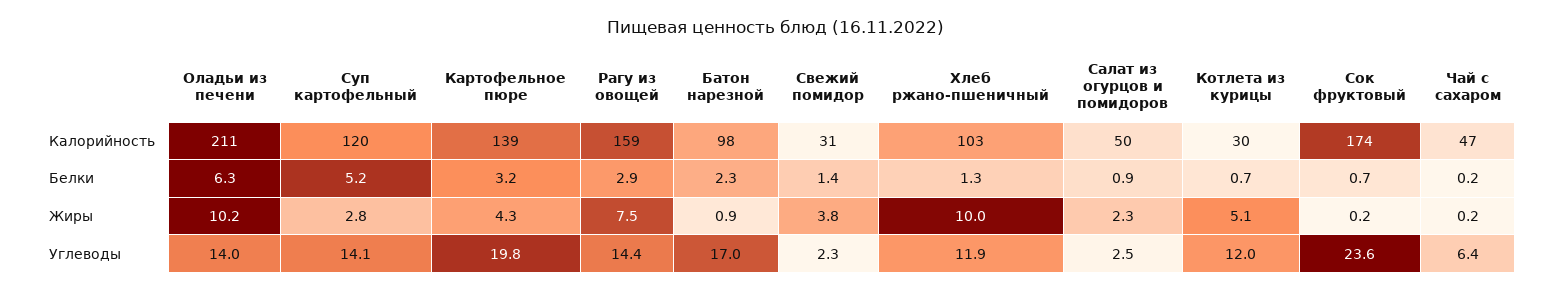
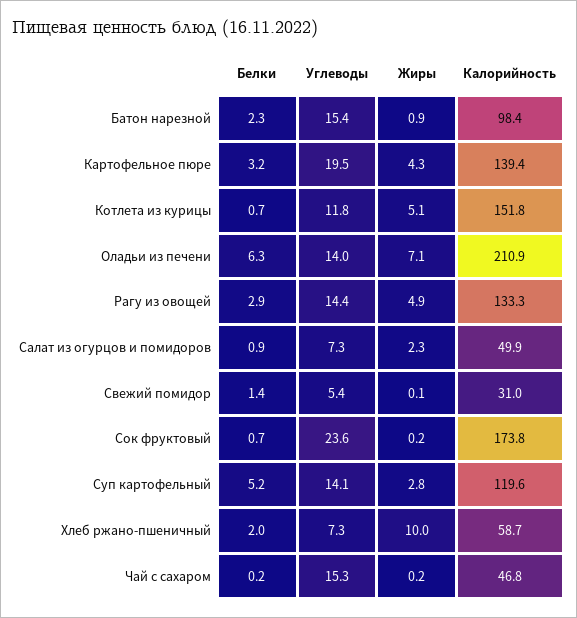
  {
    "Оладьи из печени": {
      "Калорийность": 210.9,
      "Белки": 6.3,
-     "Жиры": 10.2,
+     "Жиры": 7.1,
      "Углеводы": 14
    },
    "Суп картофельный": {
      "Калорийность": 119.6,
      "Белки": 5.2,
      "Жиры": 2.8,
      "Углеводы": 14.1
    },
    "Картофельное пюре": {
      "Калорийность": 139.4,
      "Белки": 3.2,
      "Жиры": 4.3,
-     "Углеводы": 19.8
+     "Углеводы": 19.5
    },
    "Рагу из овощей": {
-     "Калорийность": 159,
+     "Калорийность": 133.3,
      "Белки": 2.9,
-     "Жиры": 7.5,
+     "Жиры": 4.9,
      "Углеводы": 14.4
    },
    "Батон нарезной": {
      "Калорийность": 98.4,
      "Белки": 2.3,
      "Жиры": 0.9,
-     "Углеводы": 17
+     "Углеводы": 15.4
    },
    "Свежий помидор": {
      "Калорийность": 31,
      "Белки": 1.4,
-     "Жиры": 3.8,
+     "Жиры": 0.1,
-     "Углеводы": 2.3
+     "Углеводы": 5.4
    },
    "Хлеб ржано-пшеничный": {
-     "Калорийность": 103,
+     "Калорийность": 58.7,
-     "Белки": 1.3,
+     "Белки": 2,
      "Жиры": 10,
-     "Углеводы": 11.9
+     "Углеводы": 7.3
    },
    "Салат из огурцов и помидоров": {
      "Калорийность": 49.9,
      "Белки": 0.9,
      "Жиры": 2.3,
-     "Углеводы": 2.5
+     "Углеводы": 7.3
    },
    "Котлета из курицы": {
-     "Калорийность": 30,
+     "Калорийность": 151.8,
      "Белки": 0.7,
      "Жиры": 5.1,
-     "Углеводы": 12
+     "Углеводы": 11.8
    },
    "Сок фруктовый": {
      "Калорийность": 173.8,
      "Белки": 0.7,
      "Жиры": 0.2,
      "Углеводы": 23.6
    },
    "Чай с сахаром": {
      "Калорийность": 46.8,
      "Белки": 0.2,
      "Жиры": 0.2,
-     "Углеводы": 6.4
+     "Углеводы": 15.3
    }
  }

